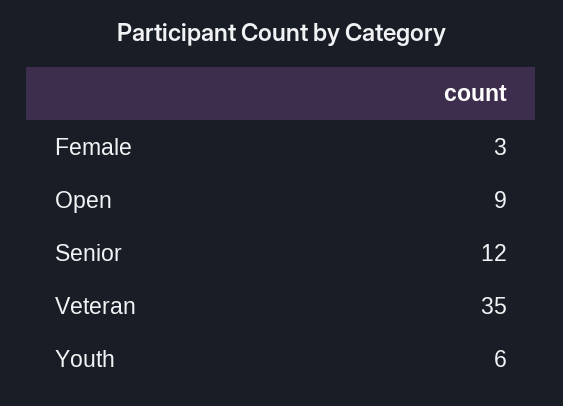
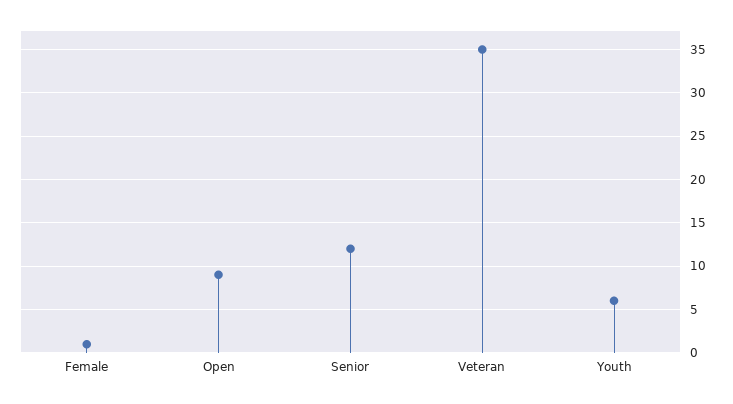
  {
-   "Female": 3,
+   "Female": 1,
    "Open": 9,
    "Senior": 12,
    "Veteran": 35,
    "Youth": 6
  }

